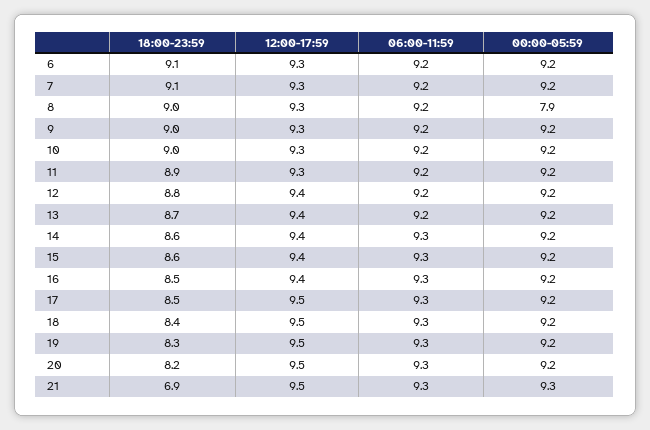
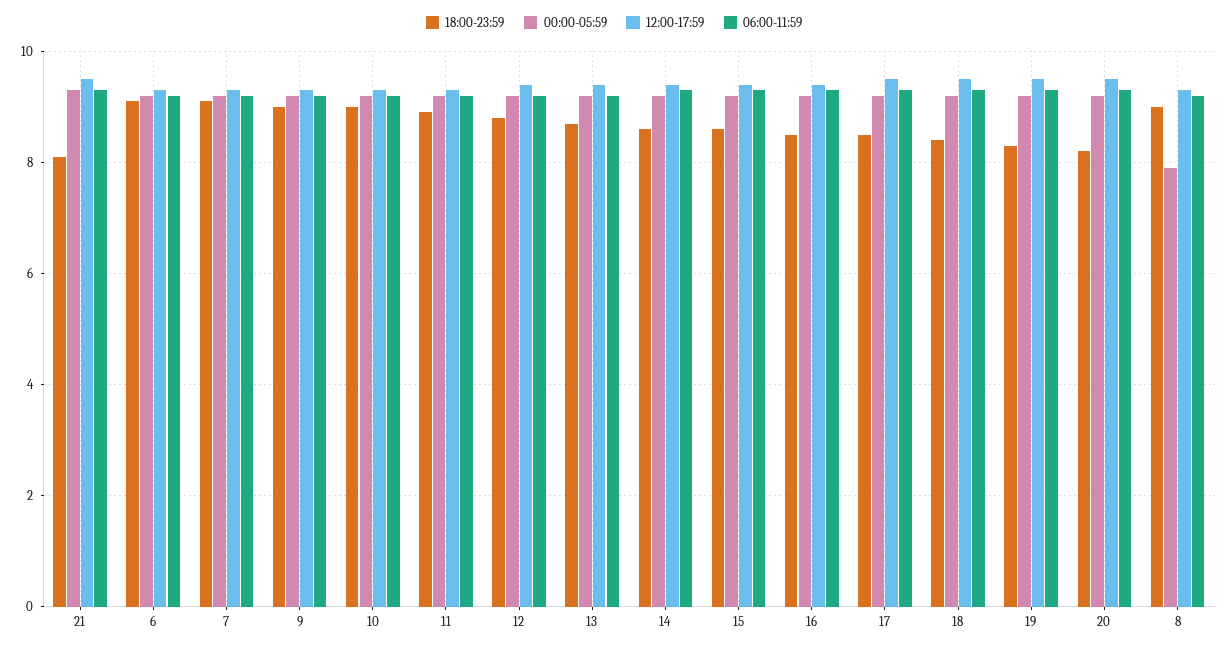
  {
    "18:00-23:59": {
      "6": 9.1,
      "7": 9.1,
      "8": 9,
      "9": 9,
      "10": 9,
      "11": 8.9,
      "12": 8.8,
      "13": 8.7,
      "14": 8.6,
      "15": 8.6,
      "16": 8.5,
      "17": 8.5,
      "18": 8.4,
      "19": 8.3,
      "20": 8.2,
-     "21": 6.9
+     "21": 8
    },
    "12:00-17:59": {
      "6": 9.3,
      "7": 9.3,
      "8": 9.3,
      "9": 9.3,
      "10": 9.3,
      "11": 9.3,
      "12": 9.4,
      "13": 9.4,
      "14": 9.4,
      "15": 9.4,
      "16": 9.4,
      "17": 9.5,
      "18": 9.5,
      "19": 9.5,
      "20": 9.5,
      "21": 9.5
    },
    "06:00-11:59": {
      "6": 9.2,
      "7": 9.2,
      "8": 9.2,
      "9": 9.2,
      "10": 9.2,
      "11": 9.2,
      "12": 9.2,
      "13": 9.2,
      "14": 9.3,
      "15": 9.3,
      "16": 9.3,
      "17": 9.3,
      "18": 9.3,
      "19": 9.3,
      "20": 9.3,
      "21": 9.3
    },
    "00:00-05:59": {
      "6": 9.2,
      "7": 9.2,
      "8": 7.9,
      "9": 9.2,
      "10": 9.2,
      "11": 9.2,
      "12": 9.2,
      "13": 9.2,
      "14": 9.2,
      "15": 9.2,
      "16": 9.2,
      "17": 9.2,
      "18": 9.2,
      "19": 9.2,
      "20": 9.2,
      "21": 9.3
    }
  }

